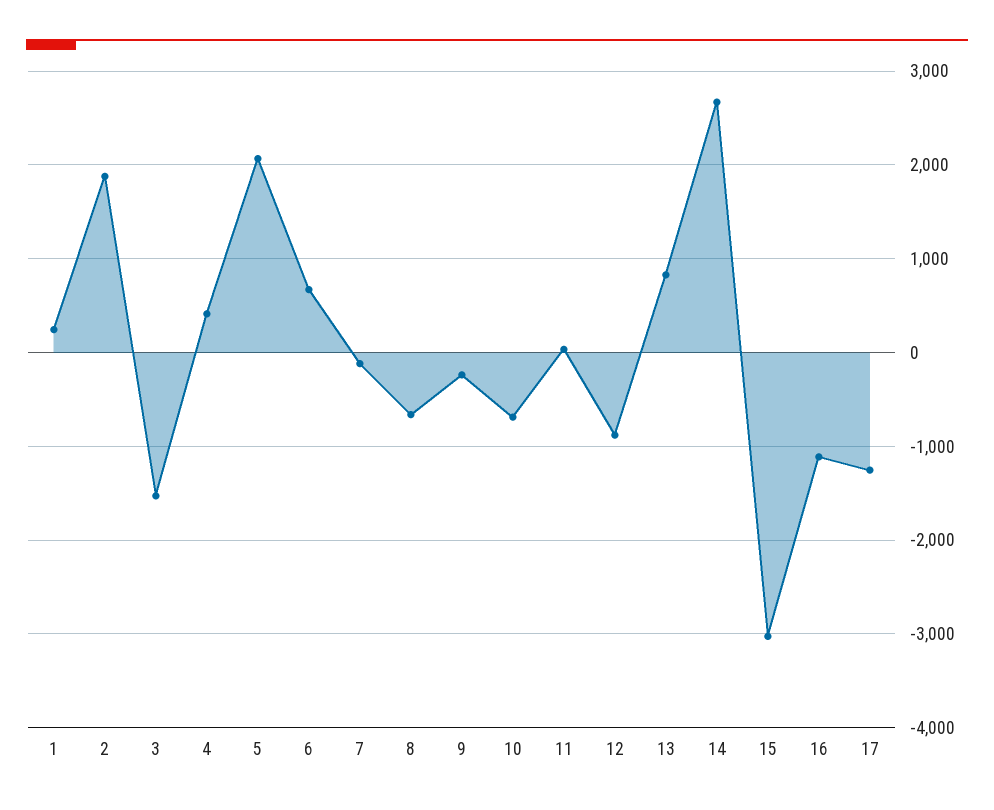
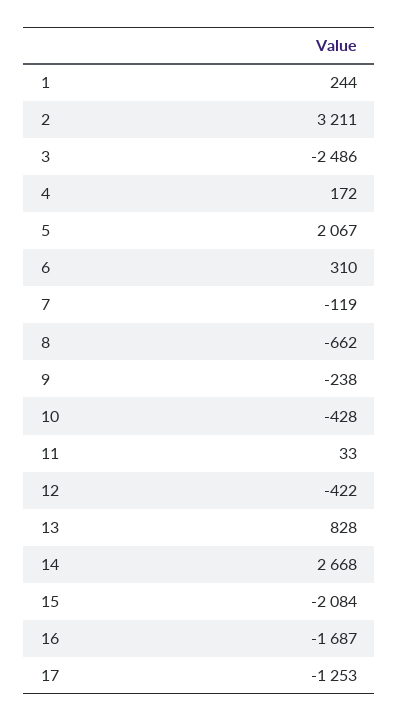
  {
    "1": 244,
-   "2": 1900,
+   "2": 3211,
-   "3": -1500,
+   "3": -2486,
-   "4": 400,
+   "4": 172,
    "5": 2067,
-   "6": 700,
+   "6": 310,
    "7": -119,
    "8": -662,
    "9": -238,
-   "10": -700,
+   "10": -428,
    "11": 33,
-   "12": -900,
+   "12": -422,
    "13": 828,
    "14": 2668,
-   "15": -3000,
+   "15": -2084,
-   "16": -1100,
+   "16": -1687,
    "17": -1253
  }

